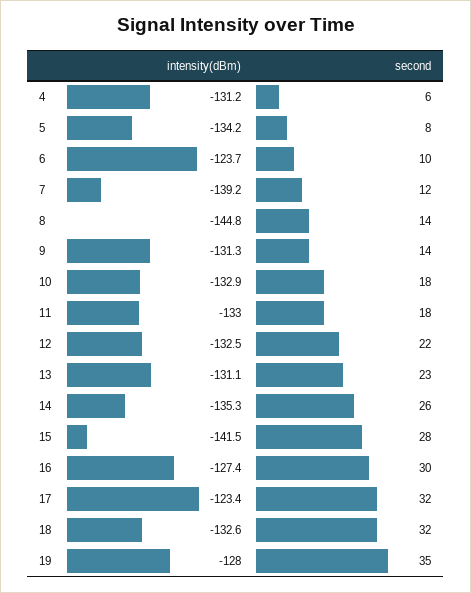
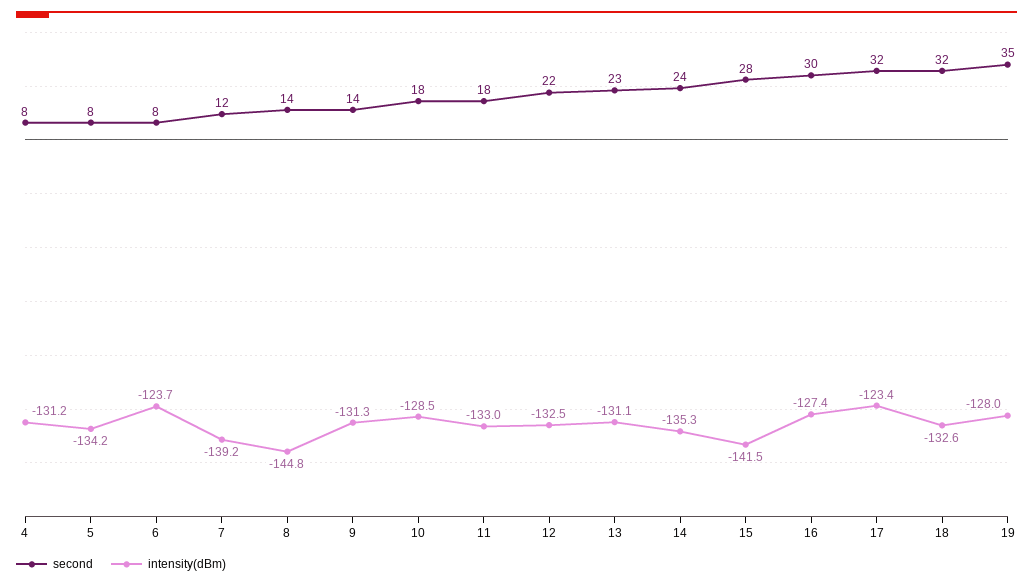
  {
    "intensity(dBm)": {
      "4": -131.2,
      "5": -134.2,
      "6": -123.7,
      "7": -139.2,
      "8": -144.8,
      "9": -131.3,
-     "10": -132.9,
+     "10": -128.5,
      "11": -133,
      "12": -132.5,
      "13": -131.1,
      "14": -135.3,
      "15": -141.5,
      "16": -127.4,
      "17": -123.4,
      "18": -132.6,
      "19": -128
    },
    "second": {
-     "4": 6,
+     "4": 8,
      "5": 8,
-     "6": 10,
+     "6": 8,
      "7": 12,
      "8": 14,
      "9": 14,
      "10": 18,
      "11": 18,
      "12": 22,
      "13": 23,
-     "14": 26,
+     "14": 24,
      "15": 28,
      "16": 30,
      "17": 32,
      "18": 32,
      "19": 35
    }
  }

